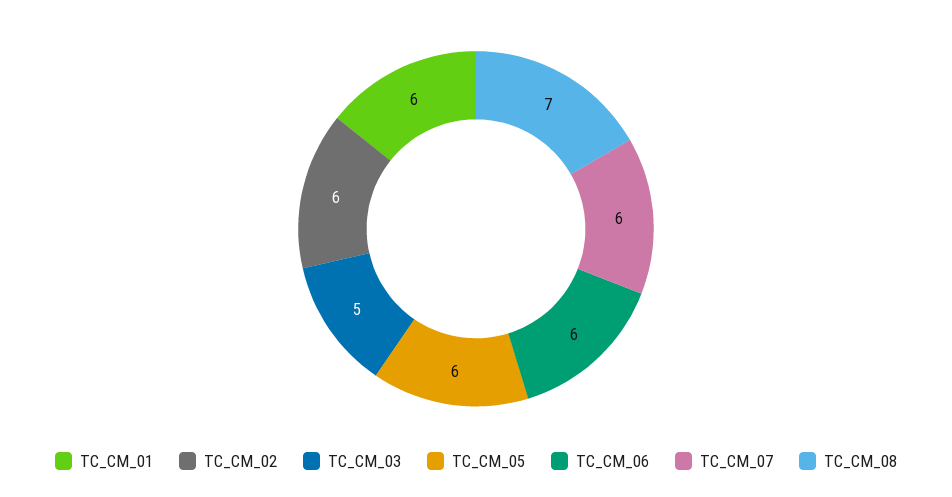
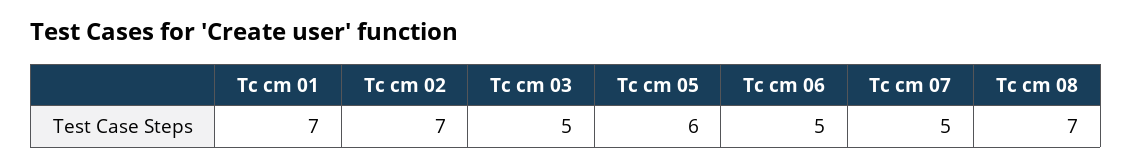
  {
-   "TC_CM_01": 6,
+   "TC_CM_01": 7,
-   "TC_CM_02": 6,
+   "TC_CM_02": 7,
    "TC_CM_03": 5,
    "TC_CM_05": 6,
-   "TC_CM_06": 6,
+   "TC_CM_06": 5,
-   "TC_CM_07": 6,
+   "TC_CM_07": 5,
    "TC_CM_08": 7
  }

